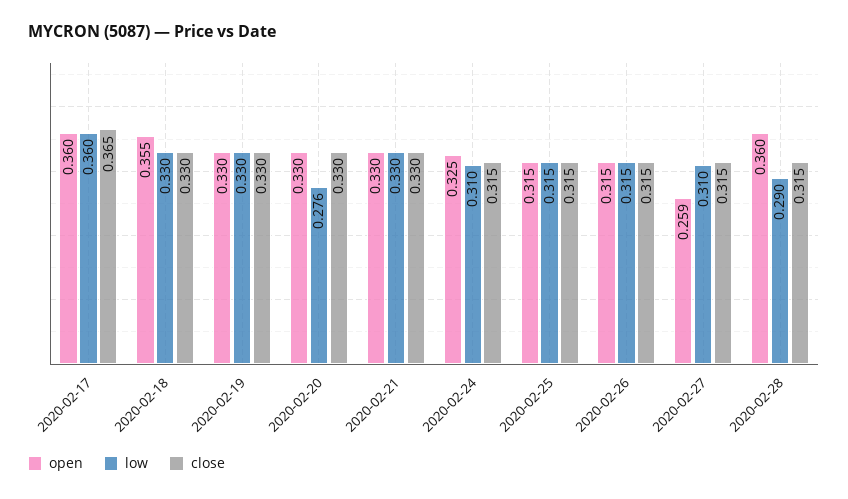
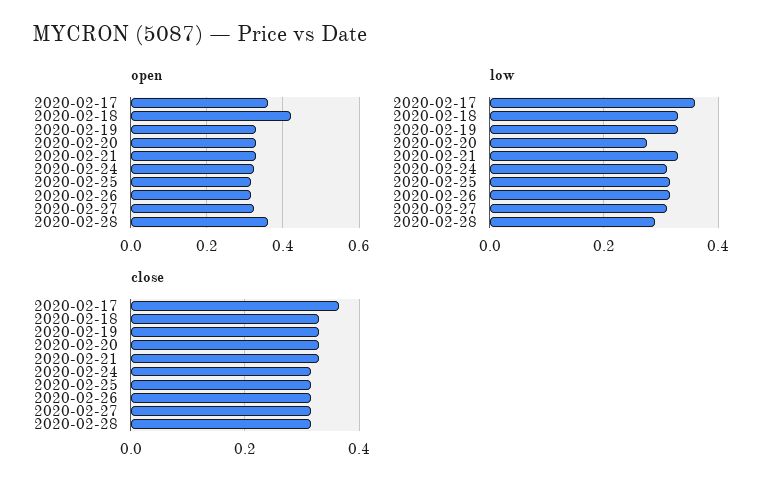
  {
    "open": {
      "2020-02-17": 0.36,
-     "2020-02-18": 0.355,
+     "2020-02-18": 0.42,
      "2020-02-19": 0.33,
      "2020-02-20": 0.33,
      "2020-02-21": 0.33,
      "2020-02-24": 0.325,
      "2020-02-25": 0.315,
      "2020-02-26": 0.315,
-     "2020-02-27": 0.259,
+     "2020-02-27": 0.32,
      "2020-02-28": 0.36
    },
    "low": {
      "2020-02-17": 0.36,
      "2020-02-18": 0.33,
      "2020-02-19": 0.33,
      "2020-02-20": 0.276,
      "2020-02-21": 0.33,
      "2020-02-24": 0.31,
      "2020-02-25": 0.315,
      "2020-02-26": 0.315,
      "2020-02-27": 0.31,
      "2020-02-28": 0.29
    },
    "close": {
      "2020-02-17": 0.365,
      "2020-02-18": 0.33,
      "2020-02-19": 0.33,
      "2020-02-20": 0.33,
      "2020-02-21": 0.33,
      "2020-02-24": 0.315,
      "2020-02-25": 0.315,
      "2020-02-26": 0.315,
      "2020-02-27": 0.315,
      "2020-02-28": 0.315
    }
  }

